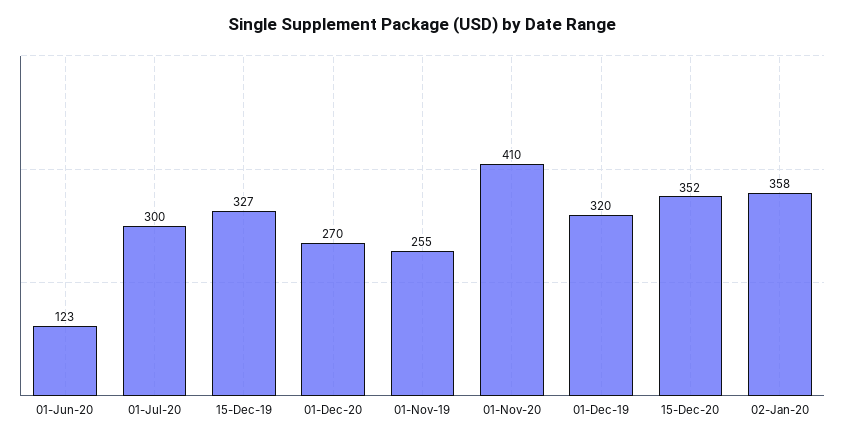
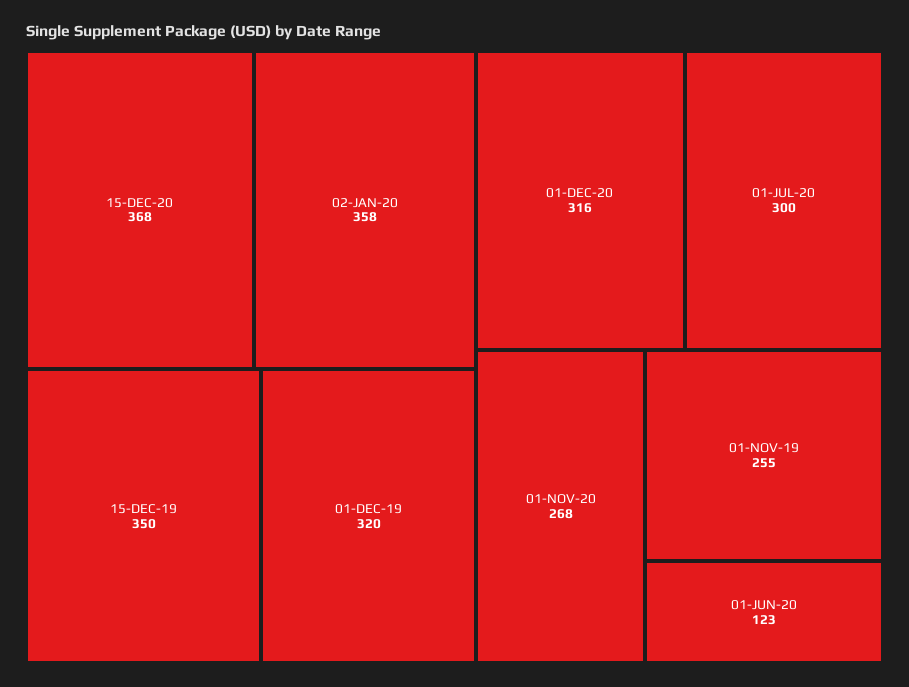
  {
    "01-Jun-20": 123,
    "01-Jul-20": 300,
-   "15-Dec-19": 327,
+   "15-Dec-19": 350,
-   "01-Dec-20": 270,
+   "01-Dec-20": 316,
    "01-Nov-19": 255,
-   "01-Nov-20": 410,
+   "01-Nov-20": 268,
    "01-Dec-19": 320,
-   "15-Dec-20": 352,
+   "15-Dec-20": 368,
    "02-Jan-20": 358
  }

